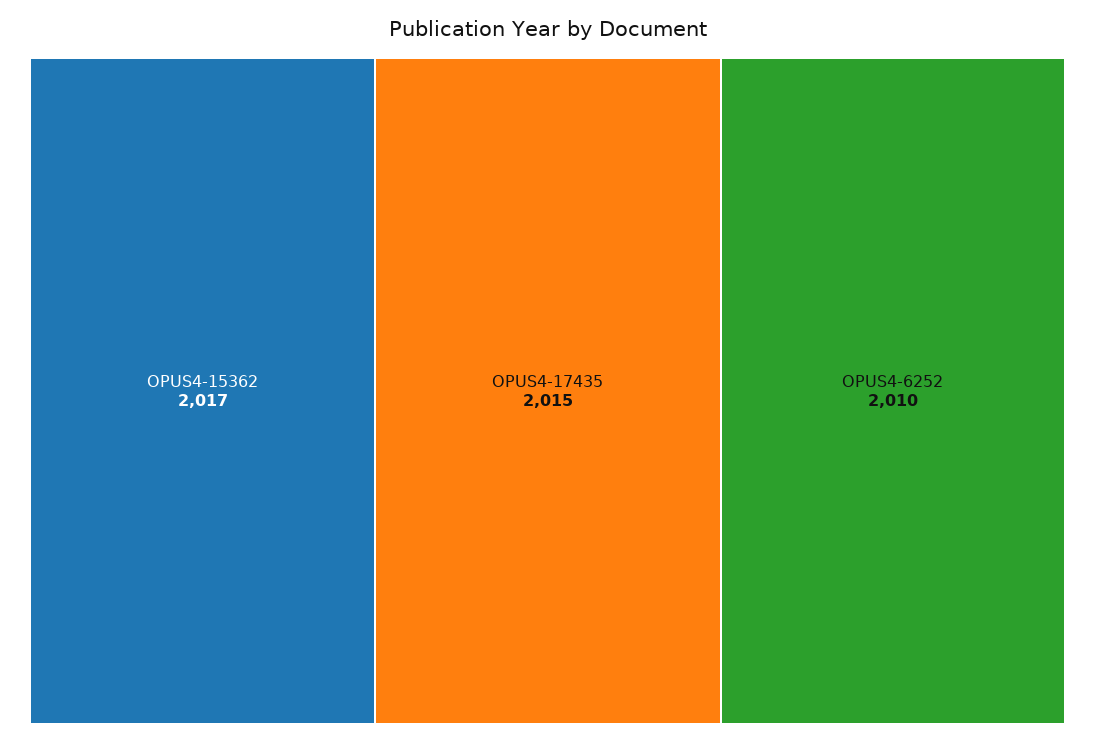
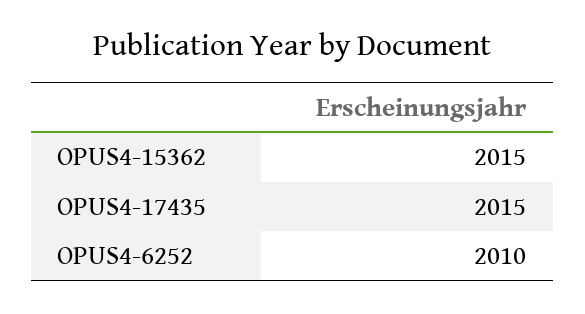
  {
-   "OPUS4-15362": 2017,
+   "OPUS4-15362": 2015,
    "OPUS4-17435": 2015,
    "OPUS4-6252": 2010
  }

